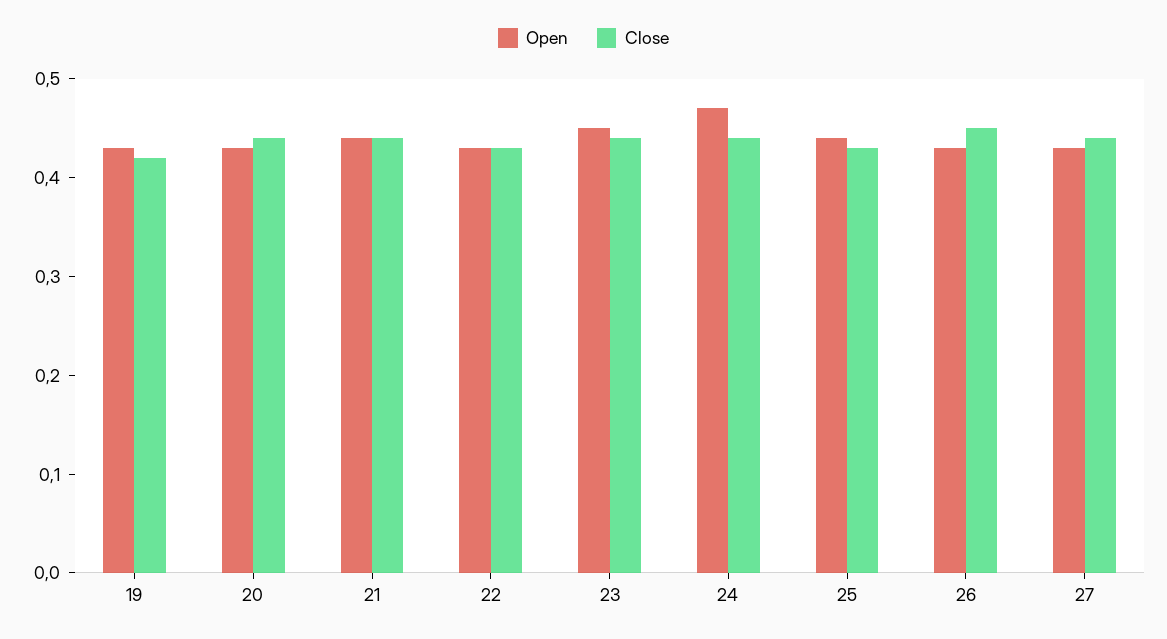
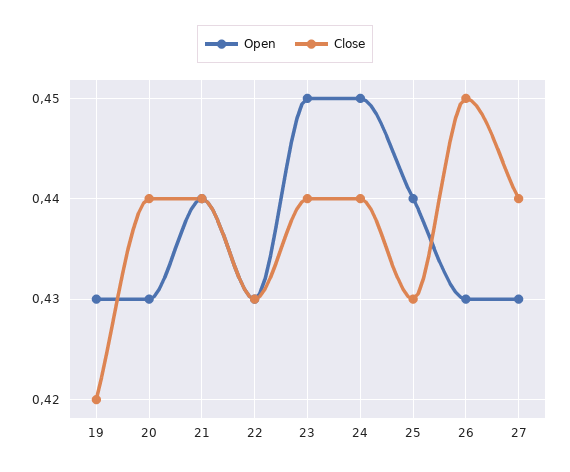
  {
    "Open": {
      "19": 0.43,
      "20": 0.43,
      "21": 0.44,
      "22": 0.43,
      "23": 0.45,
-     "24": 0.47,
+     "24": 0.45,
      "25": 0.44,
      "26": 0.43,
      "27": 0.43
    },
    "Close": {
      "19": 0.42,
      "20": 0.44,
      "21": 0.44,
      "22": 0.43,
      "23": 0.44,
      "24": 0.44,
      "25": 0.43,
      "26": 0.45,
      "27": 0.44
    }
  }

